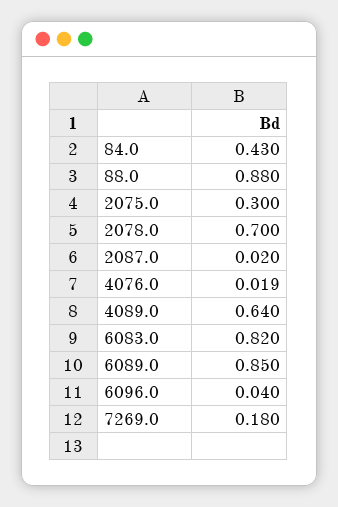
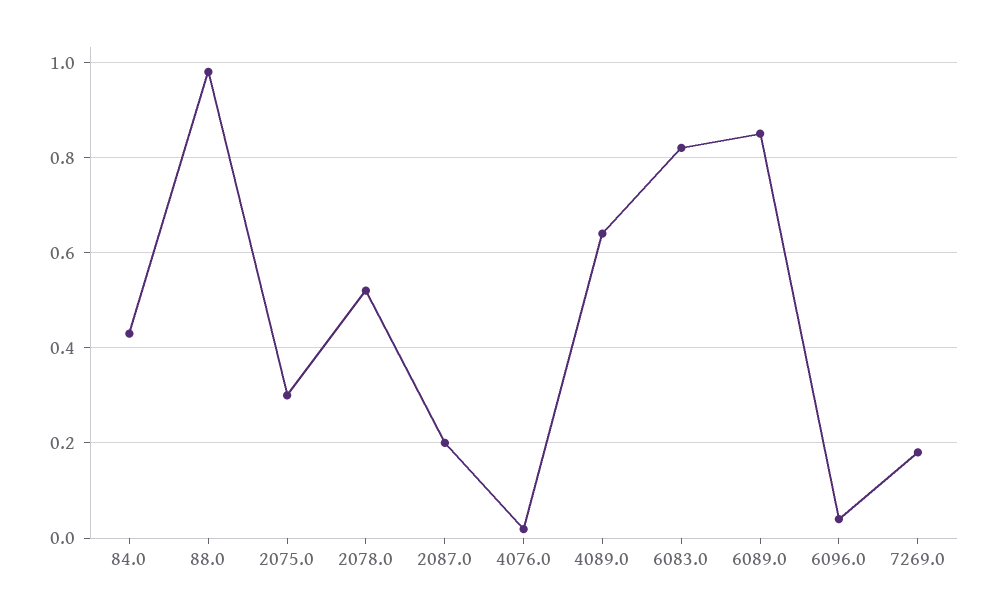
  {
    "84.0": 0.43,
-   "88.0": 0.88,
+   "88.0": 0.98,
    "2075.0": 0.3,
-   "2078.0": 0.7,
+   "2078.0": 0.52,
-   "2087.0": 0.02,
+   "2087.0": 0.2,
    "4076.0": 0.019,
    "4089.0": 0.64,
    "6083.0": 0.82,
    "6089.0": 0.85,
    "6096.0": 0.04,
    "7269.0": 0.18
  }

